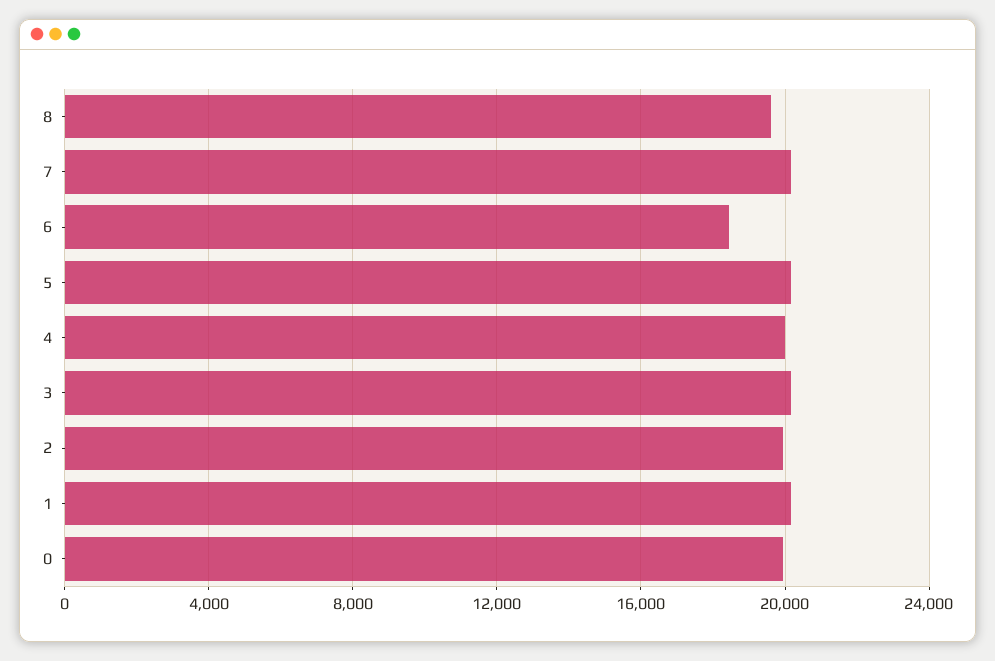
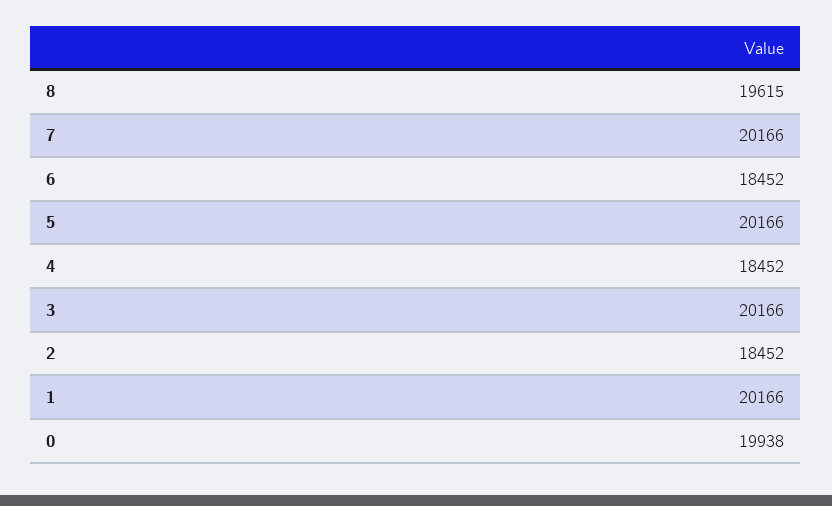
  {
    "8": 19615,
    "7": 20166,
    "6": 18452,
    "5": 20166,
-   "4": 20000,
+   "4": 18452,
    "3": 20166,
-   "2": 20000,
+   "2": 18452,
    "1": 20166,
    "0": 19938
  }

